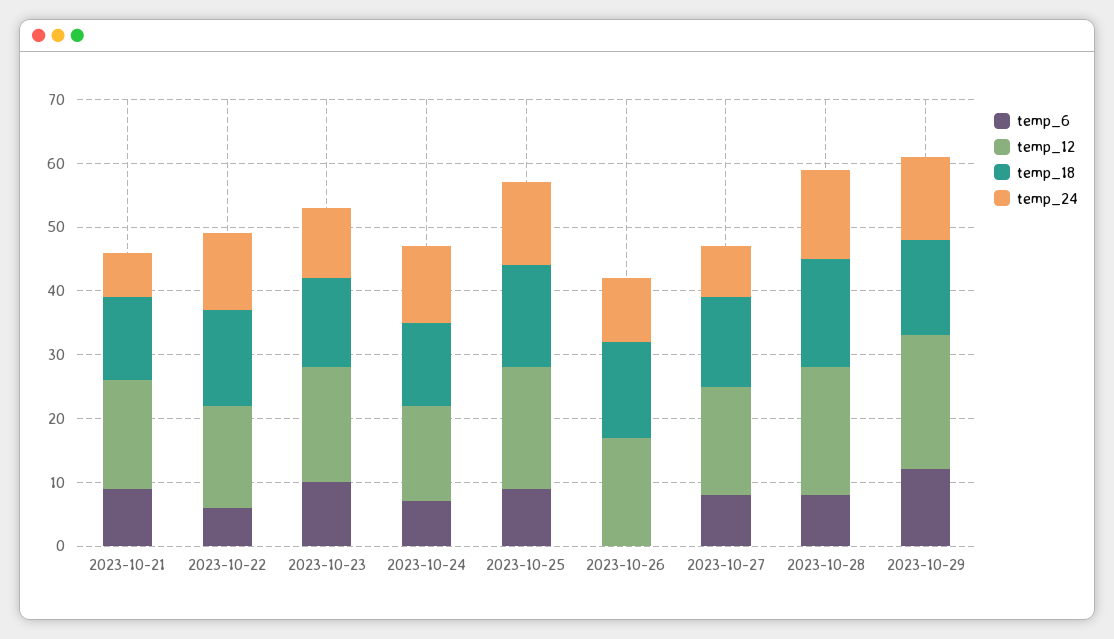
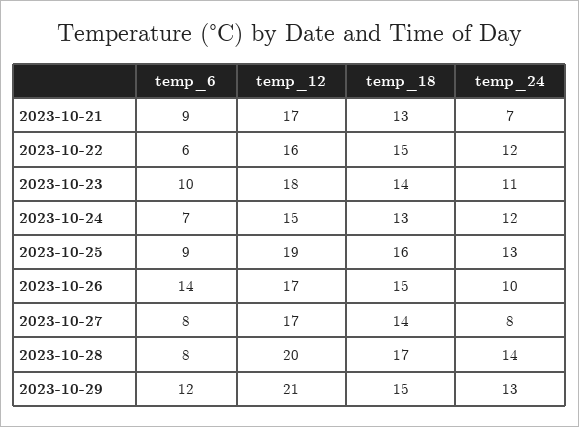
  {
    "temp_6": {
      "2023-10-21": 9,
      "2023-10-22": 6,
      "2023-10-23": 10,
      "2023-10-24": 7,
      "2023-10-25": 9,
-     "2023-10-26": 0,
+     "2023-10-26": 14,
      "2023-10-27": 8,
      "2023-10-28": 8,
      "2023-10-29": 12
    },
    "temp_12": {
      "2023-10-21": 17,
      "2023-10-22": 16,
      "2023-10-23": 18,
      "2023-10-24": 15,
      "2023-10-25": 19,
      "2023-10-26": 17,
      "2023-10-27": 17,
      "2023-10-28": 20,
      "2023-10-29": 21
    },
    "temp_18": {
      "2023-10-21": 13,
      "2023-10-22": 15,
      "2023-10-23": 14,
      "2023-10-24": 13,
      "2023-10-25": 16,
      "2023-10-26": 15,
      "2023-10-27": 14,
      "2023-10-28": 17,
      "2023-10-29": 15
    },
    "temp_24": {
      "2023-10-21": 7,
      "2023-10-22": 12,
      "2023-10-23": 11,
      "2023-10-24": 12,
      "2023-10-25": 13,
      "2023-10-26": 10,
      "2023-10-27": 8,
      "2023-10-28": 14,
      "2023-10-29": 13
    }
  }

